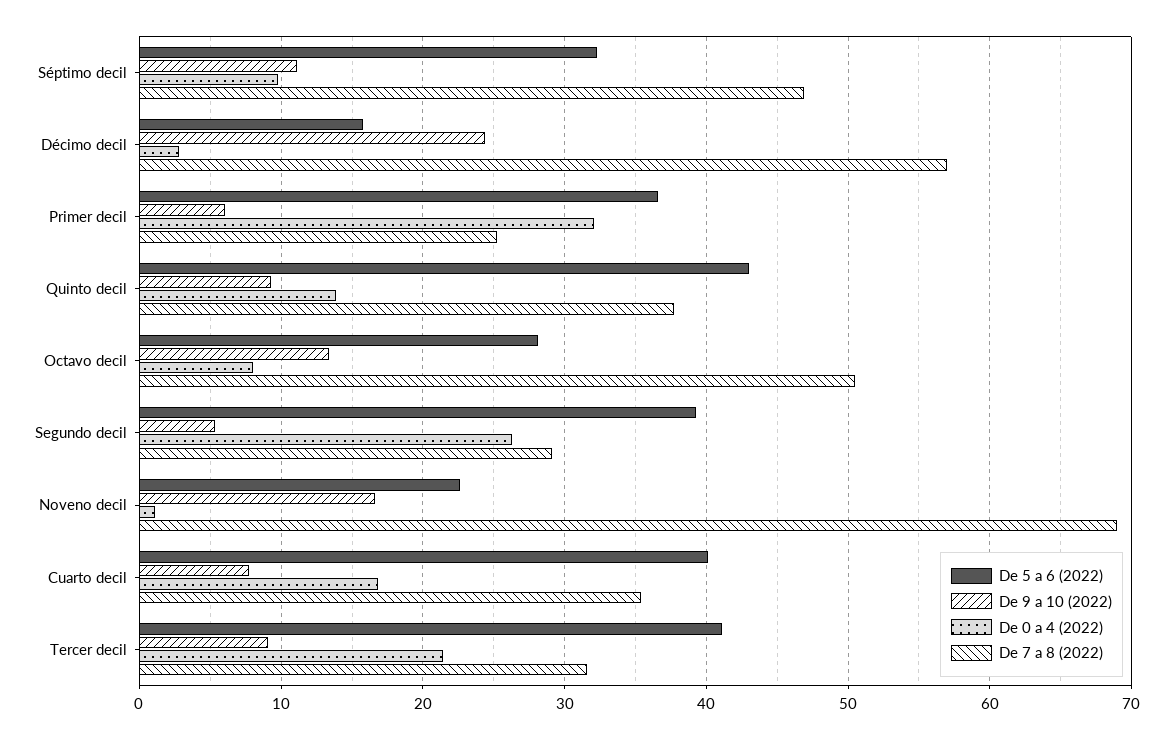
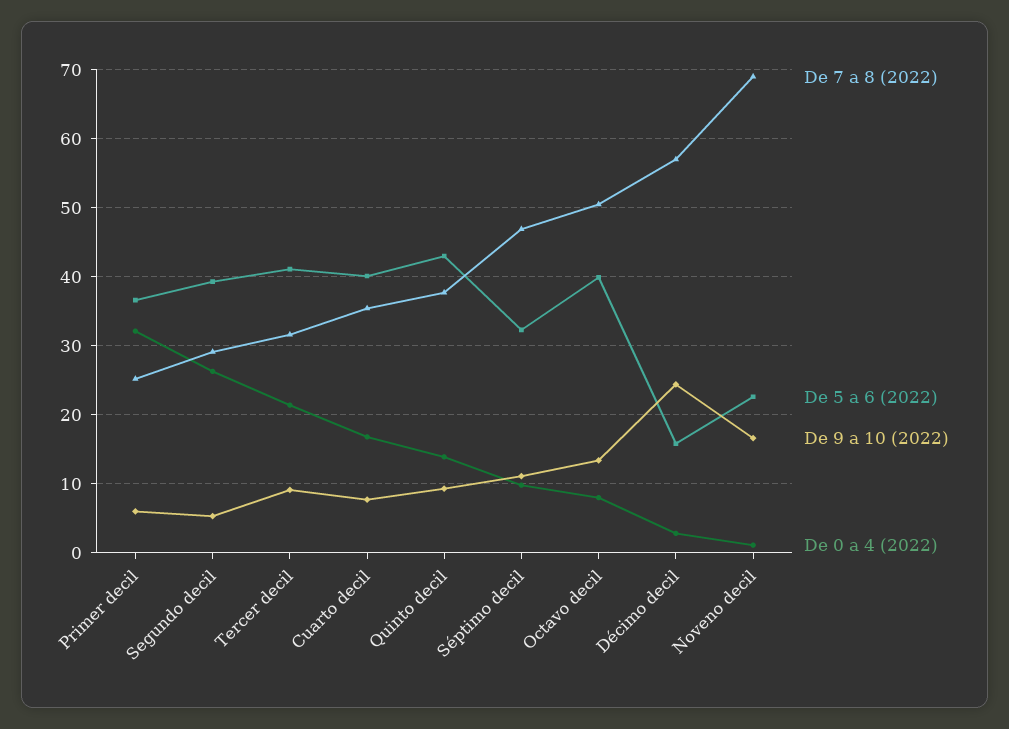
  {
    "De 5 a 6 (2022)": {
      "Séptimo decil": 32,
      "Décimo decil": 16,
      "Primer decil": 37,
      "Quinto decil": 43,
-     "Octavo decil": 28,
+     "Octavo decil": 40,
      "Segundo decil": 39,
      "Noveno decil": 23,
      "Cuarto decil": 40,
      "Tercer decil": 41
    },
    "De 9 a 10 (2022)": {
      "Séptimo decil": 11,
      "Décimo decil": 24,
      "Primer decil": 6,
      "Quinto decil": 9,
      "Octavo decil": 13,
      "Segundo decil": 5,
      "Noveno decil": 17,
      "Cuarto decil": 8,
      "Tercer decil": 9
    },
    "De 0 a 4 (2022)": {
      "Séptimo decil": 10,
      "Décimo decil": 3,
      "Primer decil": 32,
      "Quinto decil": 14,
      "Octavo decil": 8,
      "Segundo decil": 26,
      "Noveno decil": 1,
      "Cuarto decil": 17,
      "Tercer decil": 21
    },
    "De 7 a 8 (2022)": {
      "Séptimo decil": 47,
      "Décimo decil": 57,
      "Primer decil": 25,
      "Quinto decil": 38,
      "Octavo decil": 51,
      "Segundo decil": 29,
      "Noveno decil": 69,
      "Cuarto decil": 35,
      "Tercer decil": 32
    }
  }

